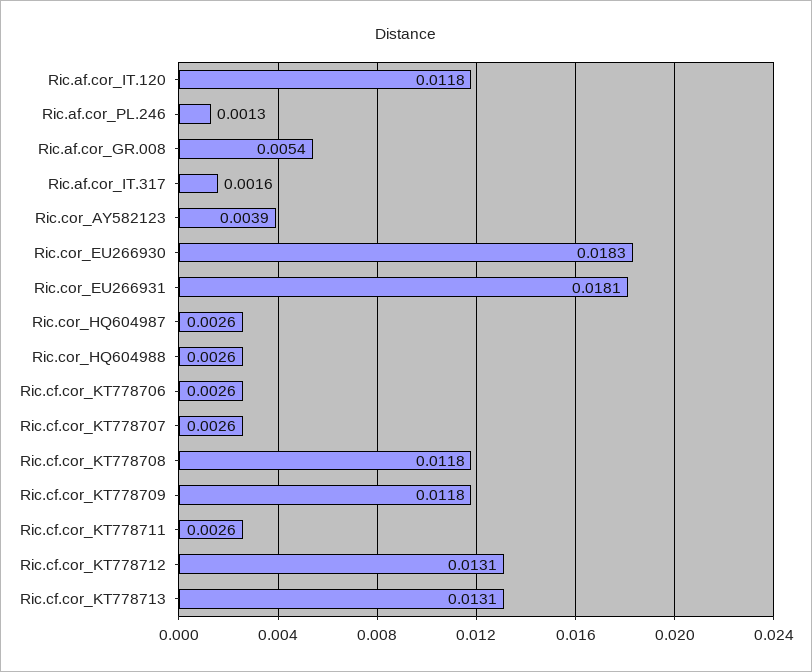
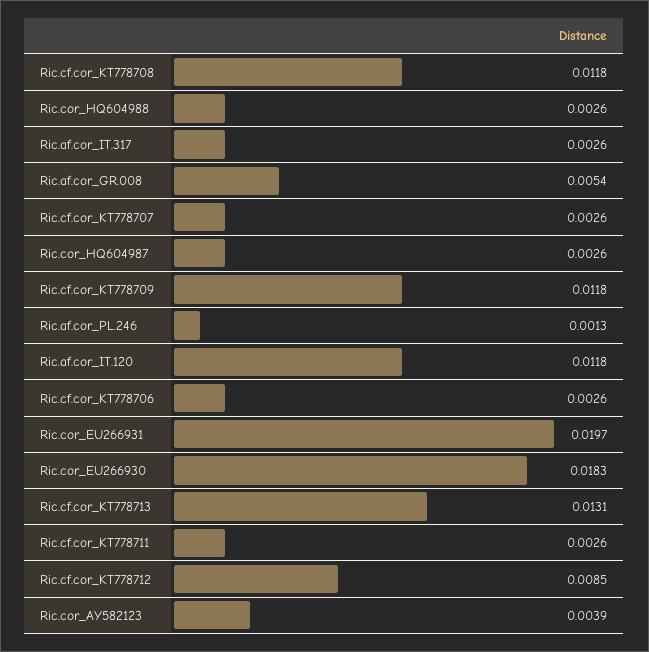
  {
    "Ric.af.cor_IT.120": 0.0118,
    "Ric.af.cor_PL.246": 0.0013,
    "Ric.af.cor_GR.008": 0.0054,
-   "Ric.af.cor_IT.317": 0.0016,
+   "Ric.af.cor_IT.317": 0.0026,
    "Ric.cor_AY582123": 0.0039,
    "Ric.cor_EU266930": 0.0183,
-   "Ric.cor_EU266931": 0.0181,
+   "Ric.cor_EU266931": 0.0197,
    "Ric.cor_HQ604987": 0.0026,
    "Ric.cor_HQ604988": 0.0026,
    "Ric.cf.cor_KT778706": 0.0026,
    "Ric.cf.cor_KT778707": 0.0026,
    "Ric.cf.cor_KT778708": 0.0118,
    "Ric.cf.cor_KT778709": 0.0118,
    "Ric.cf.cor_KT778711": 0.0026,
-   "Ric.cf.cor_KT778712": 0.0131,
+   "Ric.cf.cor_KT778712": 0.0085,
    "Ric.cf.cor_KT778713": 0.0131
  }

